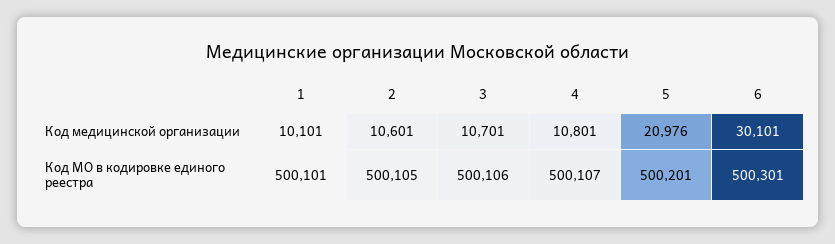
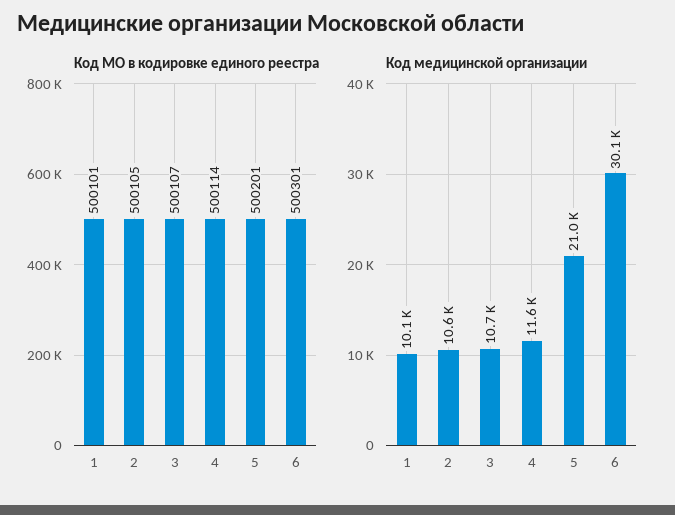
  {
    "Код медицинской организации": {
      "1": 10101,
      "2": 10601,
      "3": 10701,
-     "4": 10801,
+     "4": 11600,
      "5": 20976,
      "6": 30101
    },
    "Код МО в кодировке единого реестра": {
      "1": 500101,
      "2": 500105,
-     "3": 500106,
+     "3": 500107,
-     "4": 500107,
+     "4": 500114,
      "5": 500201,
      "6": 500301
    }
  }

